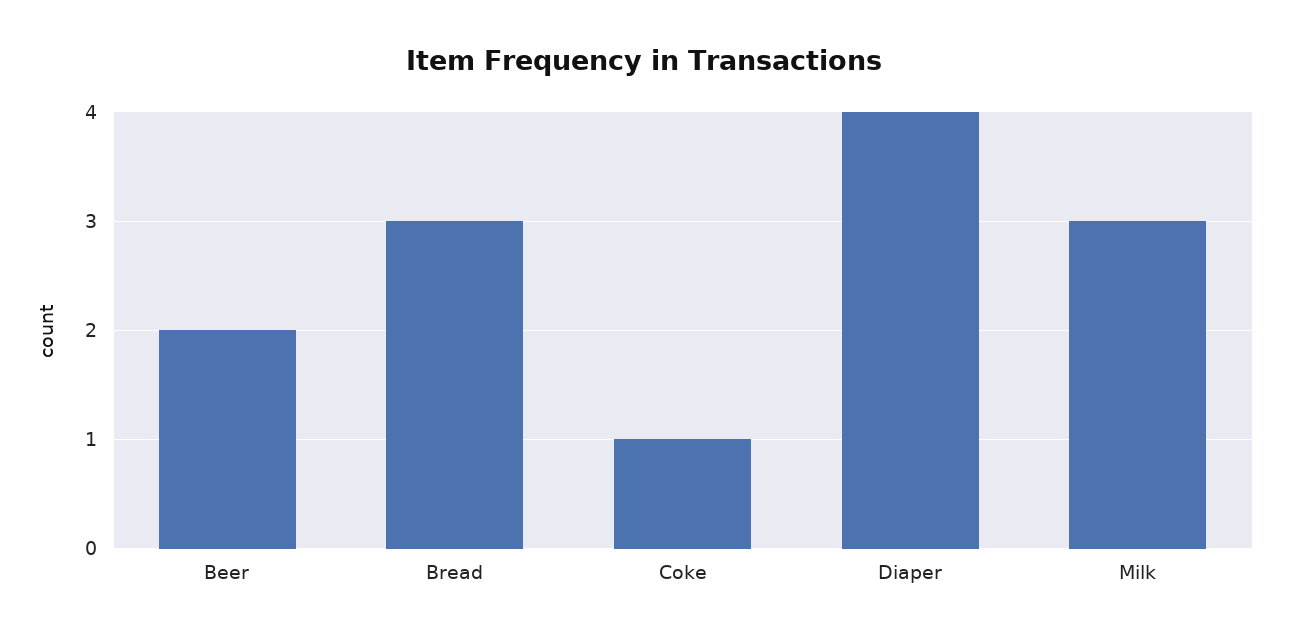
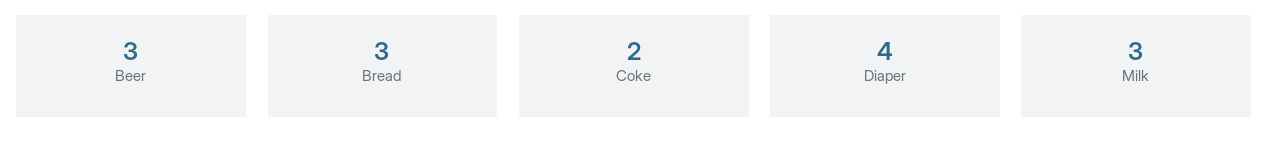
  {
-   "Beer": 2,
+   "Beer": 3,
    "Bread": 3,
-   "Coke": 1,
+   "Coke": 2,
    "Diaper": 4,
    "Milk": 3
  }

